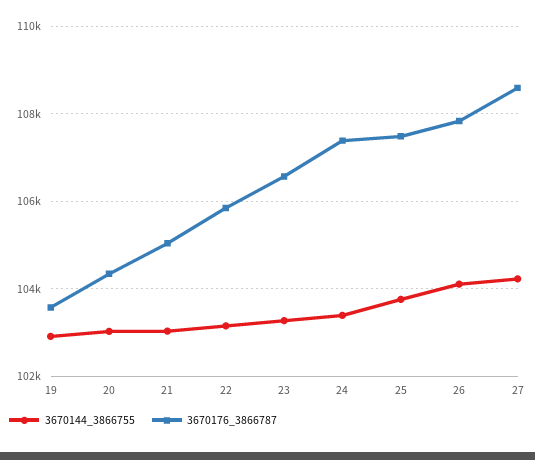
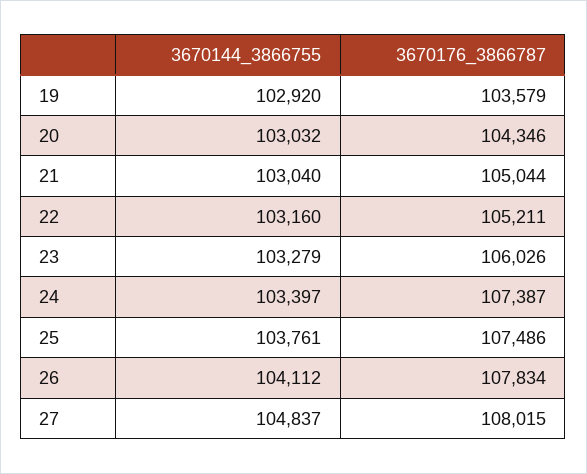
  {
    "3670144_3866755": {
      "19": 102920,
      "20": 103032,
      "21": 103040,
      "22": 103160,
      "23": 103279,
      "24": 103397,
      "25": 103761,
      "26": 104112,
-     "27": 104200
+     "27": 104837
    },
    "3670176_3866787": {
      "19": 103579,
      "20": 104346,
      "21": 105044,
-     "22": 105800,
+     "22": 105211,
-     "23": 106600,
+     "23": 106026,
      "24": 107387,
      "25": 107486,
      "26": 107834,
-     "27": 108600
+     "27": 108015
    }
  }

